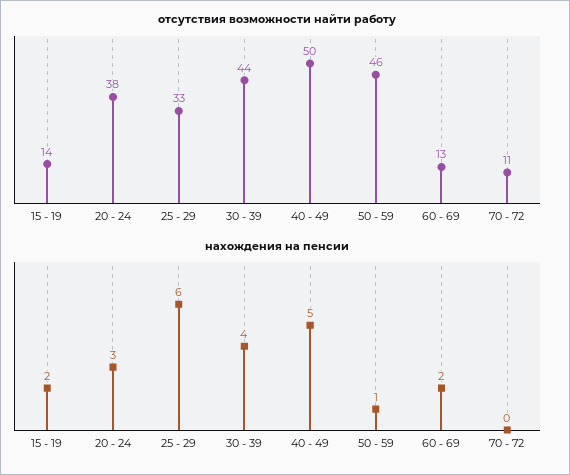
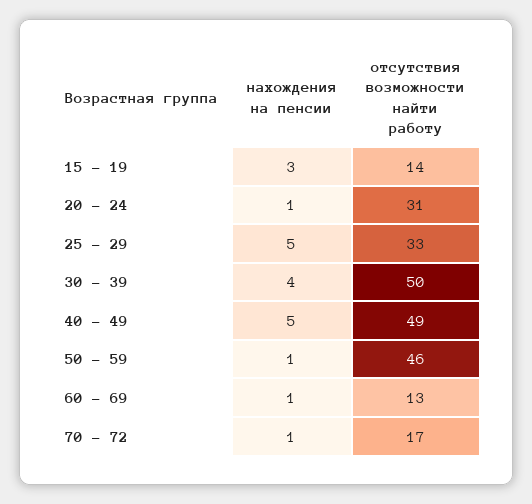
  {
    "отсутствия возможности найти работу": {
      "15 - 19": 14,
-     "20 - 24": 38,
+     "20 - 24": 31,
      "25 - 29": 33,
-     "30 - 39": 44,
+     "30 - 39": 50,
-     "40 - 49": 50,
+     "40 - 49": 49,
      "50 - 59": 46,
      "60 - 69": 13,
-     "70 - 72": 11
+     "70 - 72": 17
    },
    "нахождения на пенсии": {
-     "15 - 19": 2,
+     "15 - 19": 3,
-     "20 - 24": 3,
+     "20 - 24": 1,
-     "25 - 29": 6,
+     "25 - 29": 5,
      "30 - 39": 4,
      "40 - 49": 5,
      "50 - 59": 1,
-     "60 - 69": 2,
+     "60 - 69": 1,
-     "70 - 72": 0
+     "70 - 72": 1
    }
  }

